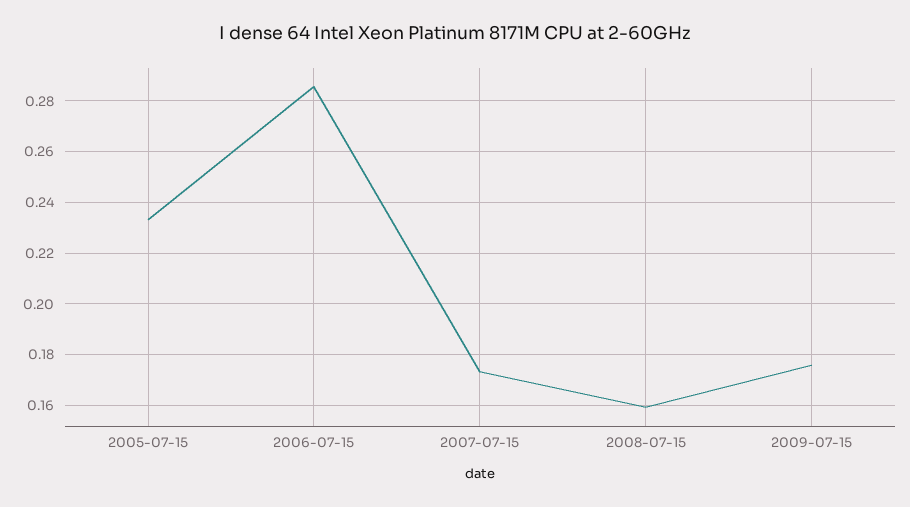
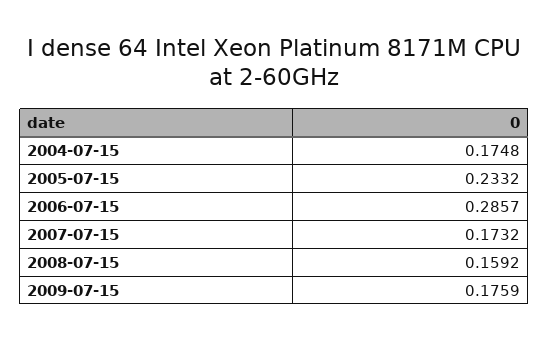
  {
    "2005-07-15": 0.2332,
    "2006-07-15": 0.2857,
    "2007-07-15": 0.1732,
    "2008-07-15": 0.1592,
-   "2009-07-15": 0.1759
+   "2009-07-15": 0.1759,
+   "2004-07-15": 0.1748
  }

